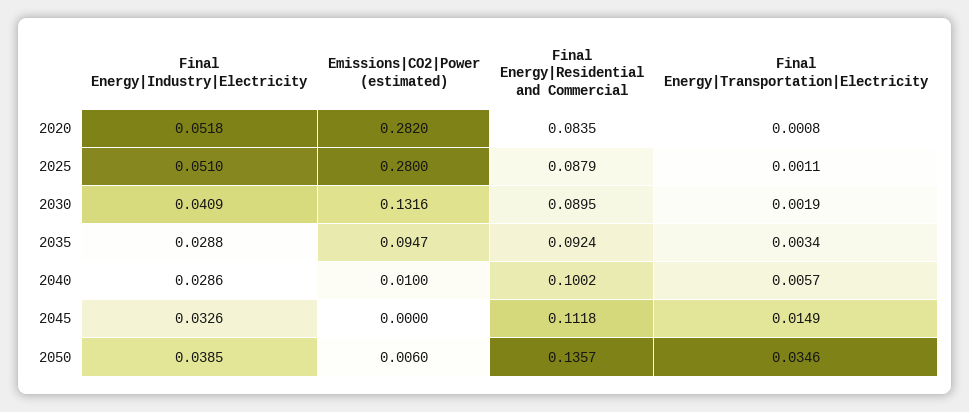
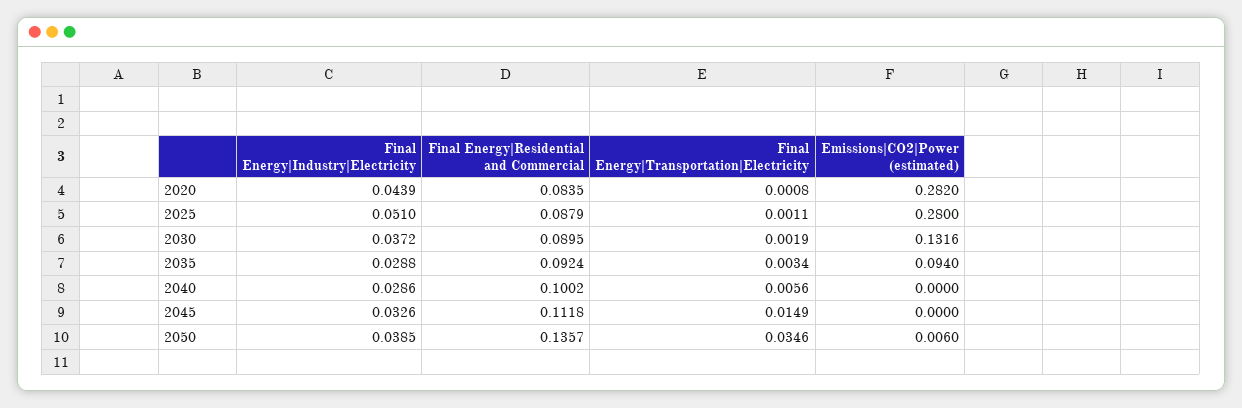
  {
    "Final Energy|Industry|Electricity": {
-     "2020": 0.0518,
+     "2020": 0.0439,
      "2025": 0.051,
-     "2030": 0.0409,
+     "2030": 0.0372,
      "2035": 0.0288,
      "2040": 0.0286,
      "2045": 0.0326,
      "2050": 0.0385
    },
    "Emissions|CO2|Power (estimated)": {
      "2020": 0.282,
      "2025": 0.28,
      "2030": 0.1316,
-     "2035": 0.0947,
+     "2035": 0.094,
-     "2040": 0.01,
+     "2040": 0,
      "2045": 0,
      "2050": 0.006
    },
    "Final Energy|Residential and Commercial": {
      "2020": 0.0835,
      "2025": 0.0879,
      "2030": 0.0895,
      "2035": 0.0924,
      "2040": 0.1002,
      "2045": 0.1118,
      "2050": 0.1357
    },
    "Final Energy|Transportation|Electricity": {
      "2020": 0.0008,
      "2025": 0.0011,
      "2030": 0.0019,
      "2035": 0.0034,
-     "2040": 0.0057,
+     "2040": 0.0056,
      "2045": 0.0149,
      "2050": 0.0346
    }
  }

